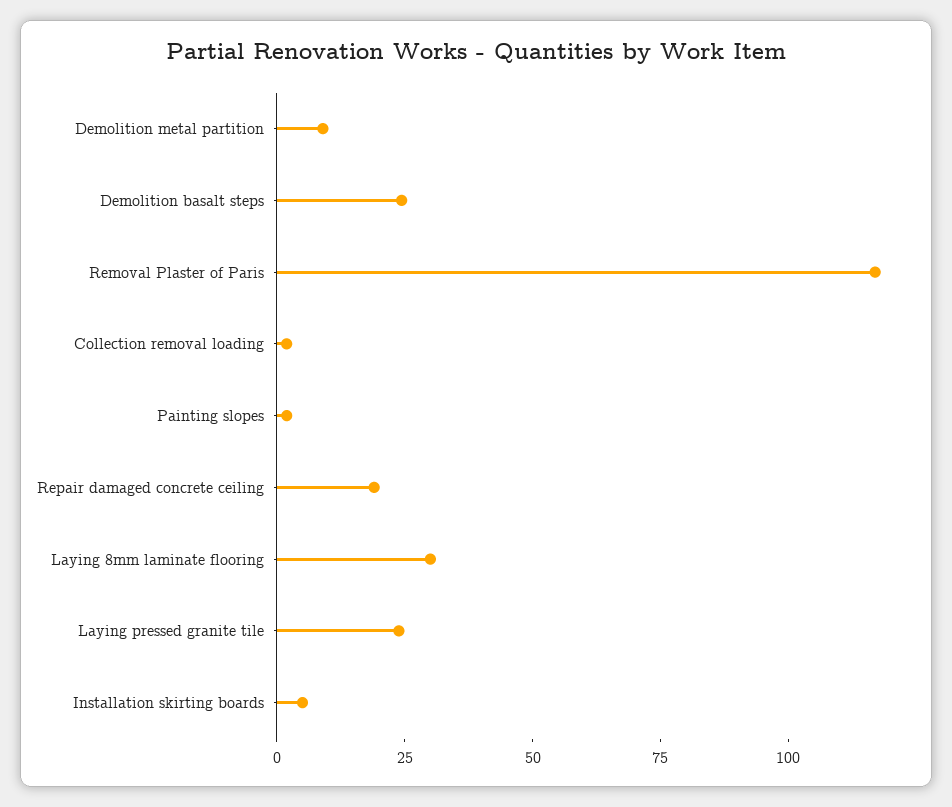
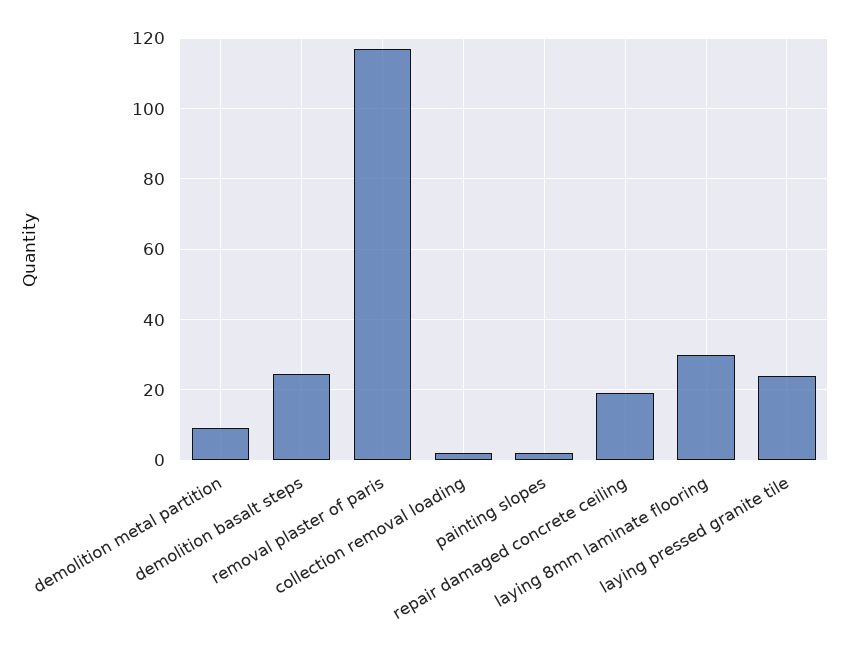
  {
    "Demolition metal partition": 10,
    "Demolition basalt steps": 24,
    "Removal Plaster of Paris": 118,
    "Collection removal loading": 2,
    "Painting slopes": 2,
    "Repair damaged concrete ceiling": 20,
    "Laying 8mm laminate flooring": 30,
-   "Laying pressed granite tile": 24,
+   "Laying pressed granite tile": 24
-   "Installation skirting boards": 5
  }

